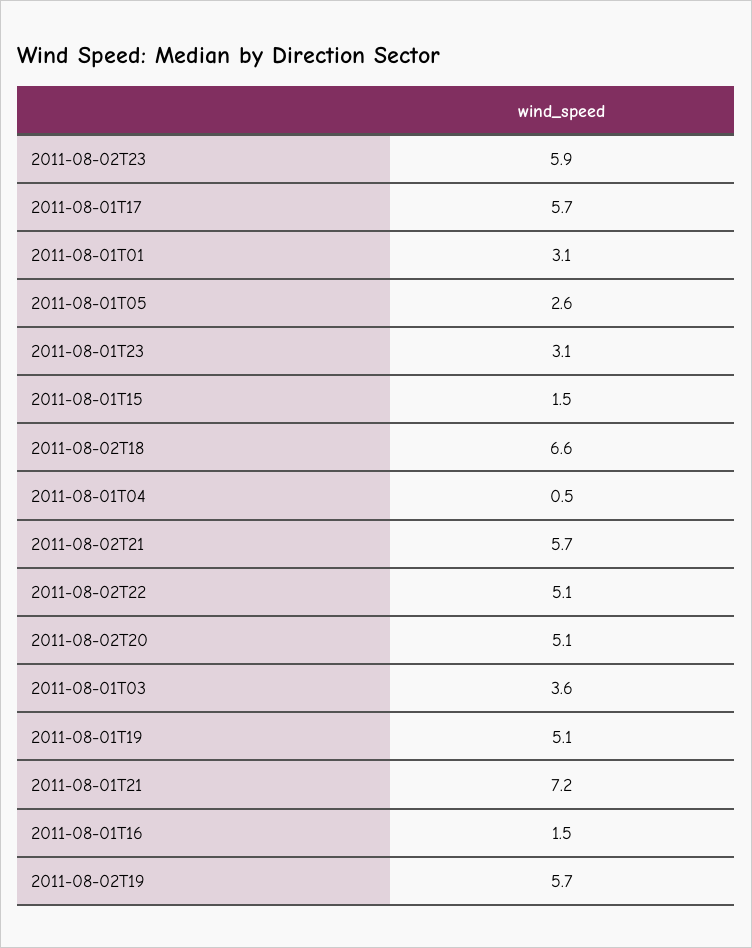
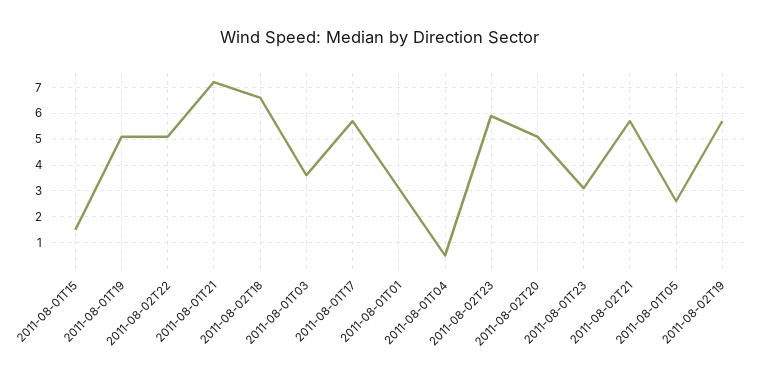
  {
    "2011-08-02T23": 5.9,
    "2011-08-01T17": 5.7,
    "2011-08-01T01": 3.1,
    "2011-08-01T05": 2.6,
    "2011-08-01T23": 3.1,
    "2011-08-01T15": 1.5,
    "2011-08-02T18": 6.6,
    "2011-08-01T04": 0.5,
    "2011-08-02T21": 5.7,
    "2011-08-02T22": 5.1,
    "2011-08-02T20": 5.1,
    "2011-08-01T03": 3.6,
    "2011-08-01T19": 5.1,
    "2011-08-01T21": 7.2,
-   "2011-08-01T16": 1.5,
    "2011-08-02T19": 5.7
  }

